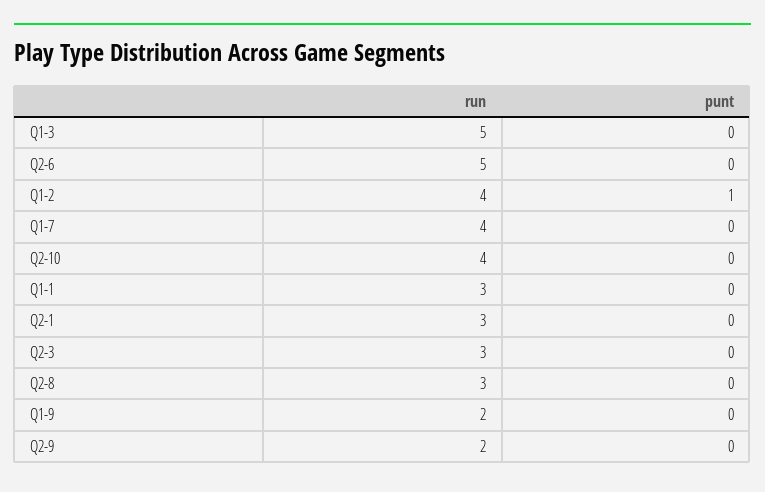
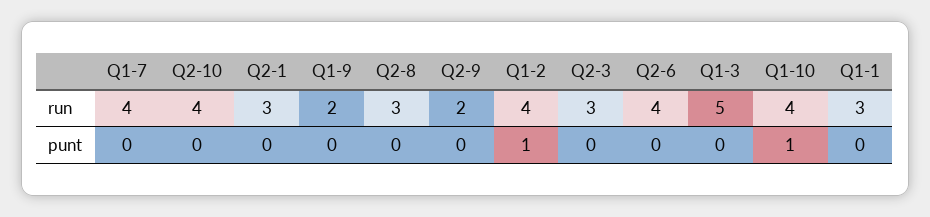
  {
    "run": {
      "Q1-3": 5,
-     "Q2-6": 5,
+     "Q2-6": 4,
      "Q1-2": 4,
      "Q1-7": 4,
      "Q2-10": 4,
      "Q1-1": 3,
      "Q2-1": 3,
      "Q2-3": 3,
      "Q2-8": 3,
      "Q1-9": 2,
-     "Q2-9": 2
+     "Q2-9": 2,
+     "Q1-10": 4
    },
    "punt": {
      "Q1-3": 0,
      "Q2-6": 0,
      "Q1-2": 1,
      "Q1-7": 0,
      "Q2-10": 0,
      "Q1-1": 0,
      "Q2-1": 0,
      "Q2-3": 0,
      "Q2-8": 0,
      "Q1-9": 0,
-     "Q2-9": 0
+     "Q2-9": 0,
+     "Q1-10": 1
    }
  }

